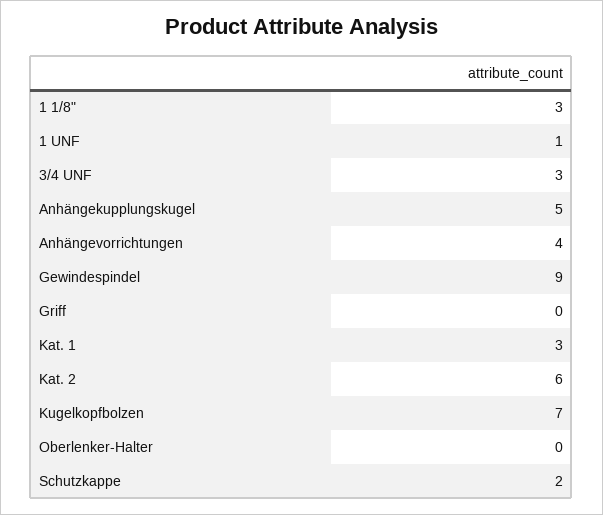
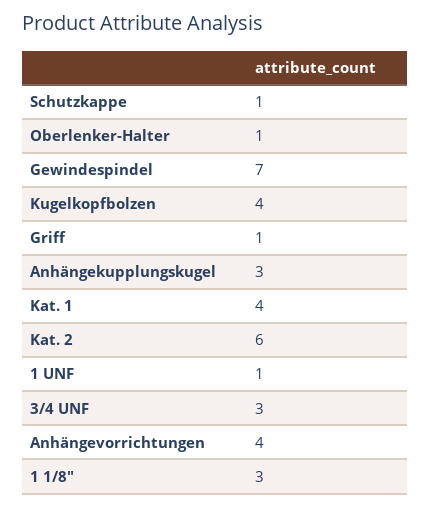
  {
    "1 1/8\"": 3,
    "1 UNF": 1,
    "3/4 UNF": 3,
-   "Anhängekupplungskugel": 5,
+   "Anhängekupplungskugel": 3,
    "Anhängevorrichtungen": 4,
-   "Gewindespindel": 9,
+   "Gewindespindel": 7,
-   "Griff": 0,
+   "Griff": 1,
-   "Kat. 1": 3,
+   "Kat. 1": 4,
    "Kat. 2": 6,
-   "Kugelkopfbolzen": 7,
+   "Kugelkopfbolzen": 4,
-   "Oberlenker-Halter": 0,
+   "Oberlenker-Halter": 1,
-   "Schutzkappe": 2
+   "Schutzkappe": 1
  }

